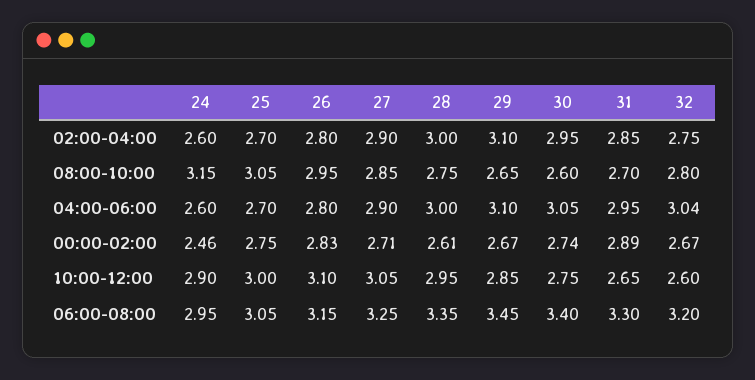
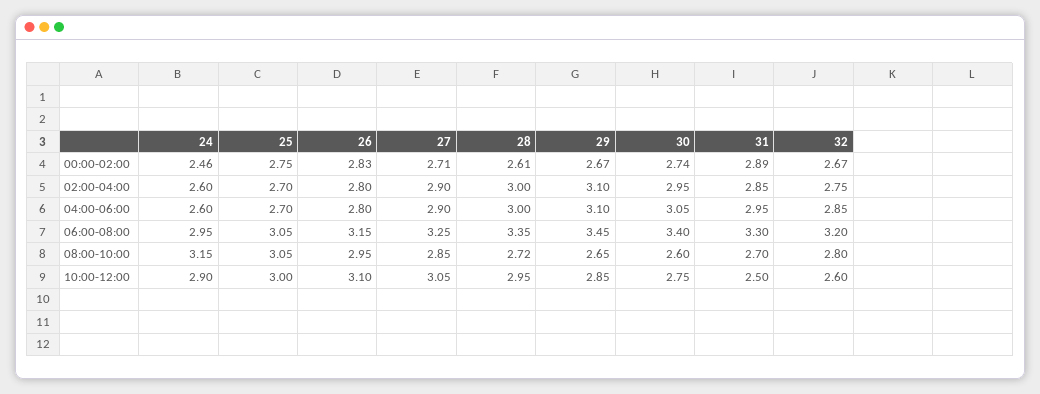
  {
    "24": {
      "02:00-04:00": 2.6,
      "08:00-10:00": 3.15,
      "04:00-06:00": 2.6,
      "00:00-02:00": 2.46,
      "10:00-12:00": 2.9,
      "06:00-08:00": 2.95
    },
    "25": {
      "02:00-04:00": 2.7,
      "08:00-10:00": 3.05,
      "04:00-06:00": 2.7,
      "00:00-02:00": 2.75,
      "10:00-12:00": 3,
      "06:00-08:00": 3.05
    },
    "26": {
      "02:00-04:00": 2.8,
      "08:00-10:00": 2.95,
      "04:00-06:00": 2.8,
      "00:00-02:00": 2.83,
      "10:00-12:00": 3.1,
      "06:00-08:00": 3.15
    },
    "27": {
      "02:00-04:00": 2.9,
      "08:00-10:00": 2.85,
      "04:00-06:00": 2.9,
      "00:00-02:00": 2.71,
      "10:00-12:00": 3.05,
      "06:00-08:00": 3.25
    },
    "28": {
      "02:00-04:00": 3,
-     "08:00-10:00": 2.75,
+     "08:00-10:00": 2.72,
      "04:00-06:00": 3,
      "00:00-02:00": 2.61,
      "10:00-12:00": 2.95,
      "06:00-08:00": 3.35
    },
    "29": {
      "02:00-04:00": 3.1,
      "08:00-10:00": 2.65,
      "04:00-06:00": 3.1,
      "00:00-02:00": 2.67,
      "10:00-12:00": 2.85,
      "06:00-08:00": 3.45
    },
    "30": {
      "02:00-04:00": 2.95,
      "08:00-10:00": 2.6,
      "04:00-06:00": 3.05,
      "00:00-02:00": 2.74,
      "10:00-12:00": 2.75,
      "06:00-08:00": 3.4
    },
    "31": {
      "02:00-04:00": 2.85,
      "08:00-10:00": 2.7,
      "04:00-06:00": 2.95,
      "00:00-02:00": 2.89,
-     "10:00-12:00": 2.65,
+     "10:00-12:00": 2.5,
      "06:00-08:00": 3.3
    },
    "32": {
      "02:00-04:00": 2.75,
      "08:00-10:00": 2.8,
-     "04:00-06:00": 3.04,
+     "04:00-06:00": 2.85,
      "00:00-02:00": 2.67,
      "10:00-12:00": 2.6,
      "06:00-08:00": 3.2
    }
  }

